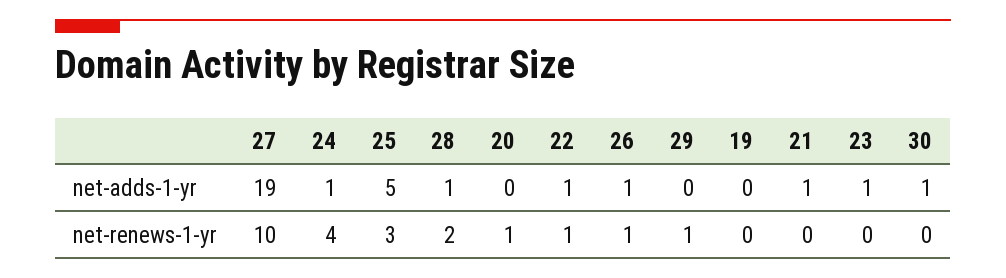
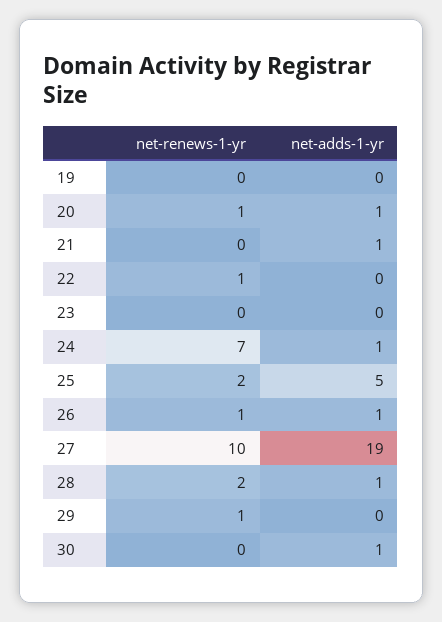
  {
    "27": {
      "net-adds-1-yr": 19,
      "net-renews-1-yr": 10
    },
    "24": {
      "net-adds-1-yr": 1,
-     "net-renews-1-yr": 4
+     "net-renews-1-yr": 7
    },
    "25": {
      "net-adds-1-yr": 5,
-     "net-renews-1-yr": 3
+     "net-renews-1-yr": 2
    },
    "28": {
      "net-adds-1-yr": 1,
      "net-renews-1-yr": 2
    },
    "20": {
-     "net-adds-1-yr": 0,
+     "net-adds-1-yr": 1,
      "net-renews-1-yr": 1
    },
    "22": {
-     "net-adds-1-yr": 1,
+     "net-adds-1-yr": 0,
      "net-renews-1-yr": 1
    },
    "26": {
      "net-adds-1-yr": 1,
      "net-renews-1-yr": 1
    },
    "29": {
      "net-adds-1-yr": 0,
      "net-renews-1-yr": 1
    },
    "19": {
      "net-adds-1-yr": 0,
      "net-renews-1-yr": 0
    },
    "21": {
      "net-adds-1-yr": 1,
      "net-renews-1-yr": 0
    },
    "23": {
-     "net-adds-1-yr": 1,
+     "net-adds-1-yr": 0,
      "net-renews-1-yr": 0
    },
    "30": {
      "net-adds-1-yr": 1,
      "net-renews-1-yr": 0
    }
  }

